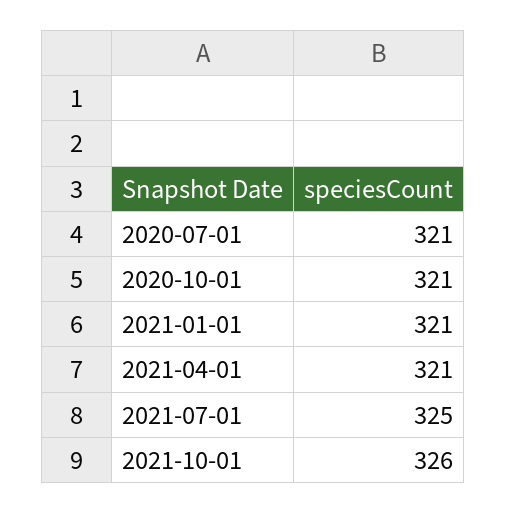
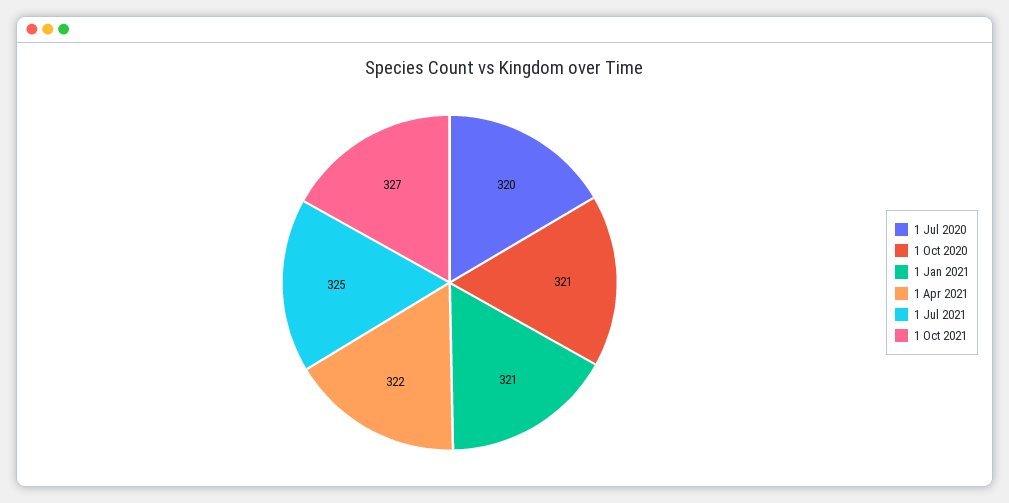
  {
-   "2020-07-01": 321,
+   "2020-07-01": 320,
    "2020-10-01": 321,
    "2021-01-01": 321,
-   "2021-04-01": 321,
+   "2021-04-01": 322,
    "2021-07-01": 325,
-   "2021-10-01": 326
+   "2021-10-01": 327
  }

